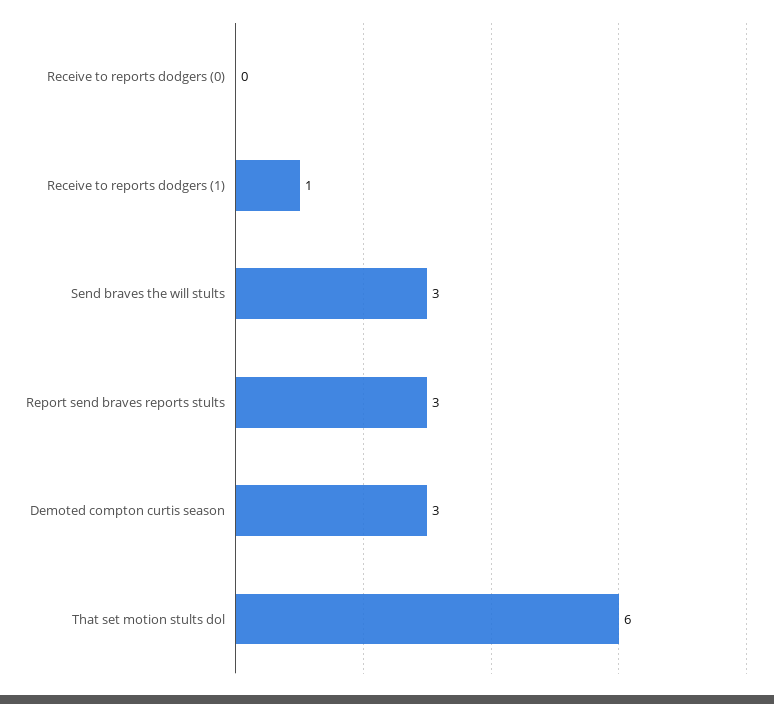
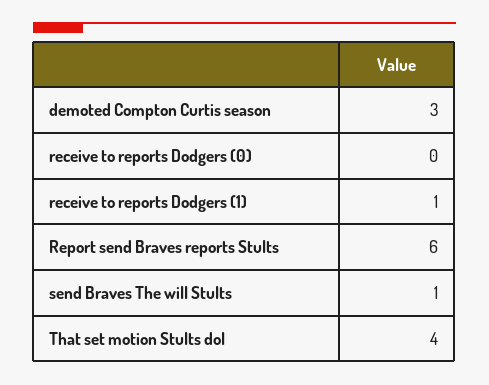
  {
    "Receive to reports dodgers (0)": 0,
    "Receive to reports dodgers (1)": 1,
-   "Send braves the will stults": 3,
+   "Send braves the will stults": 1,
-   "Report send braves reports stults": 3,
+   "Report send braves reports stults": 6,
    "Demoted compton curtis season": 3,
-   "That set motion stults dol": 6
+   "That set motion stults dol": 4
  }

